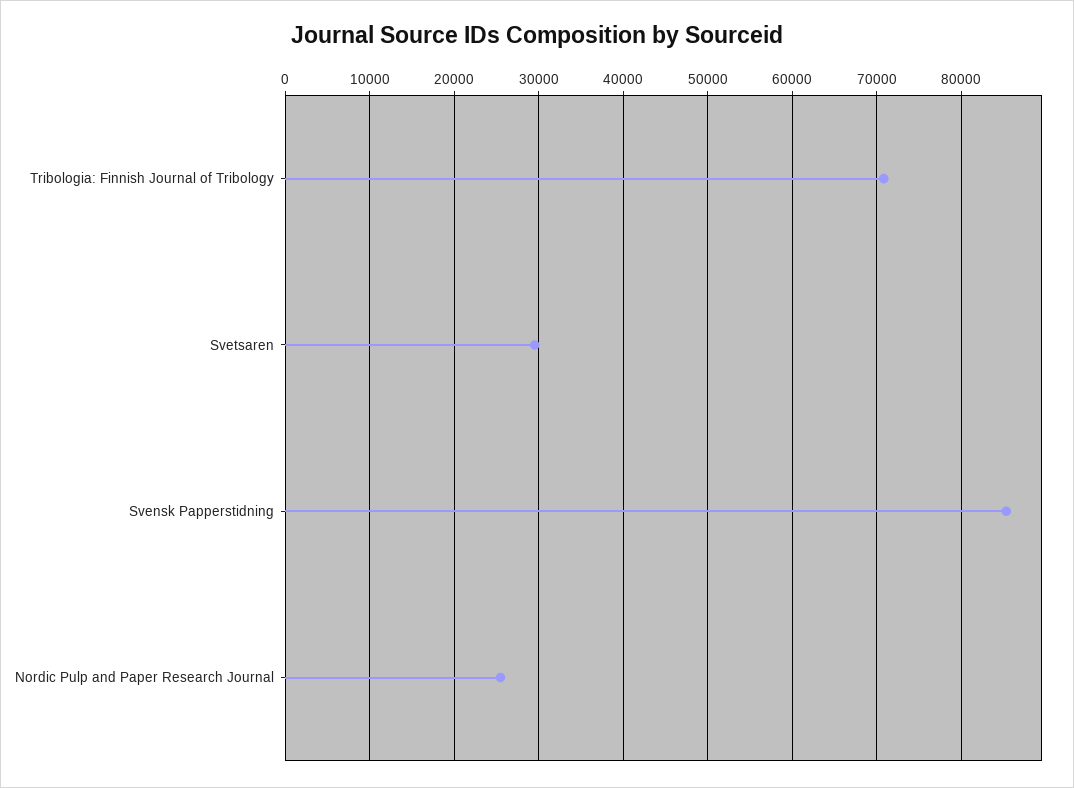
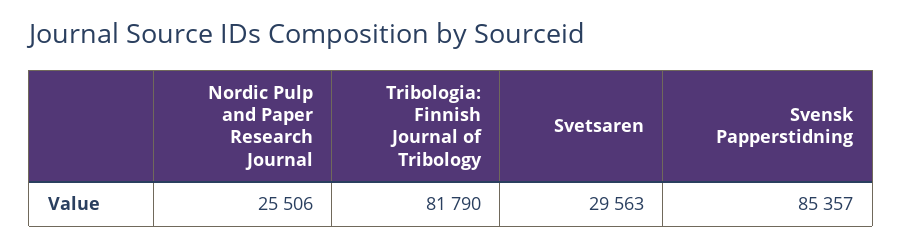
  {
-   "Tribologia: Finnish Journal of Tribology": 71000,
+   "Tribologia: Finnish Journal of Tribology": 81790,
    "Svetsaren": 29563,
    "Svensk Papperstidning": 85357,
    "Nordic Pulp and Paper Research Journal": 25506
  }

